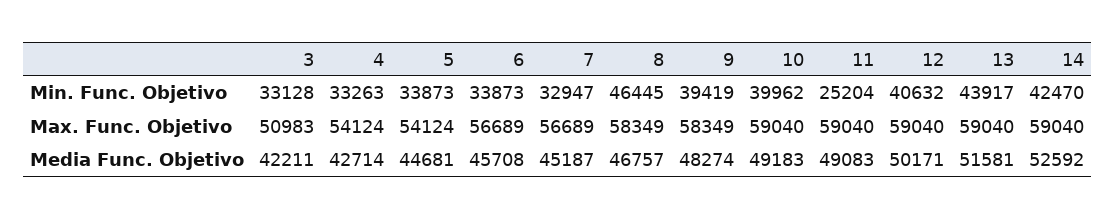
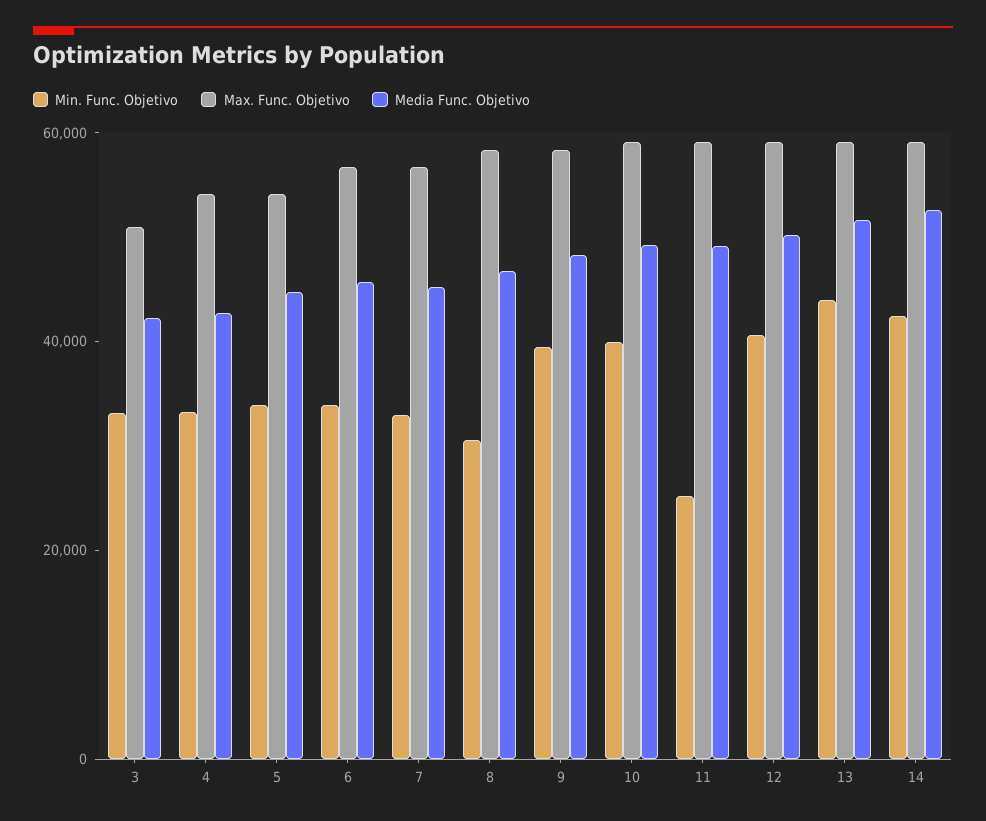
  {
    "Min. Func. Objetivo": {
      "3": 33128,
      "4": 33263,
      "5": 33873,
      "6": 33873,
      "7": 32947,
-     "8": 46445,
+     "8": 30000,
      "9": 39419,
      "10": 39962,
      "11": 25204,
      "12": 40632,
      "13": 43917,
      "14": 42470
    },
    "Max. Func. Objetivo": {
      "3": 50983,
      "4": 54124,
      "5": 54124,
      "6": 56689,
      "7": 56689,
      "8": 58349,
      "9": 58349,
      "10": 59040,
      "11": 59040,
      "12": 59040,
      "13": 59040,
      "14": 59040
    },
    "Media Func. Objetivo": {
      "3": 42211,
      "4": 42714,
      "5": 44681,
      "6": 45708,
      "7": 45187,
      "8": 46757,
      "9": 48274,
      "10": 49183,
      "11": 49083,
      "12": 50171,
      "13": 51581,
      "14": 52592
    }
  }

